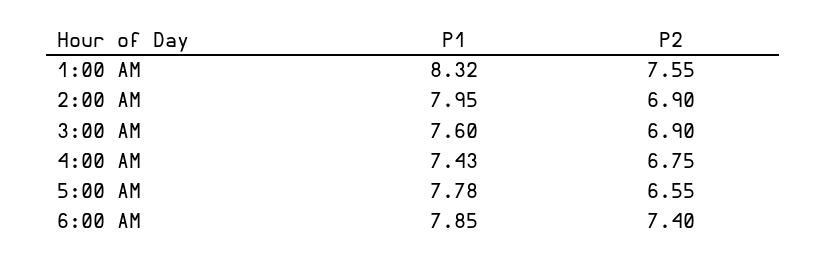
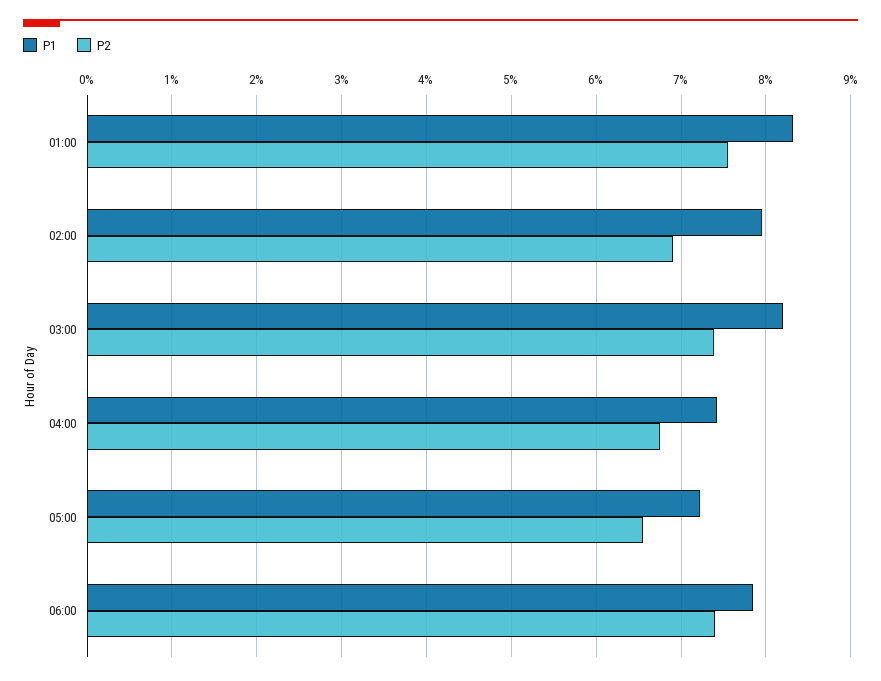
  {
    "P1": {
      "1:00 AM": 8.32,
      "2:00 AM": 7.95,
-     "3:00 AM": 7.6,
+     "3:00 AM": 8.2,
      "4:00 AM": 7.43,
-     "5:00 AM": 7.78,
+     "5:00 AM": 7.2,
      "6:00 AM": 7.85
    },
    "P2": {
      "1:00 AM": 7.55,
      "2:00 AM": 6.9,
-     "3:00 AM": 6.9,
+     "3:00 AM": 7.4,
      "4:00 AM": 6.75,
      "5:00 AM": 6.55,
      "6:00 AM": 7.4
    }
  }

